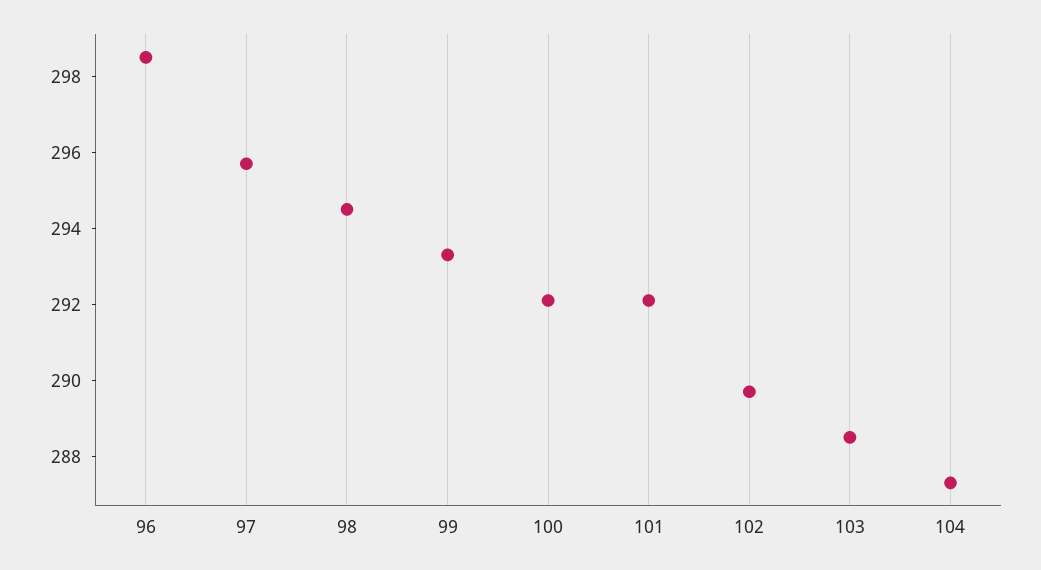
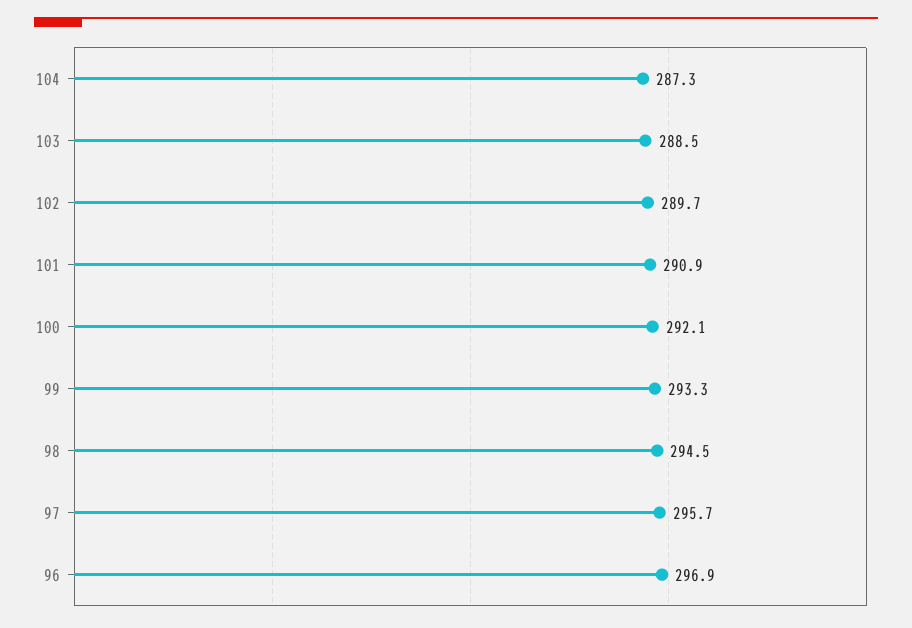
  {
-   "96": 298.5,
+   "96": 296.9,
    "97": 295.7,
    "98": 294.5,
    "99": 293.3,
    "100": 292.1,
-   "101": 292,
+   "101": 290.9,
    "102": 289.7,
    "103": 288.5,
    "104": 287.3
  }

